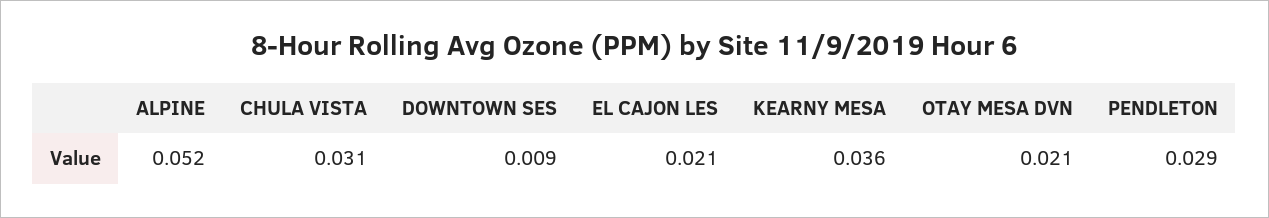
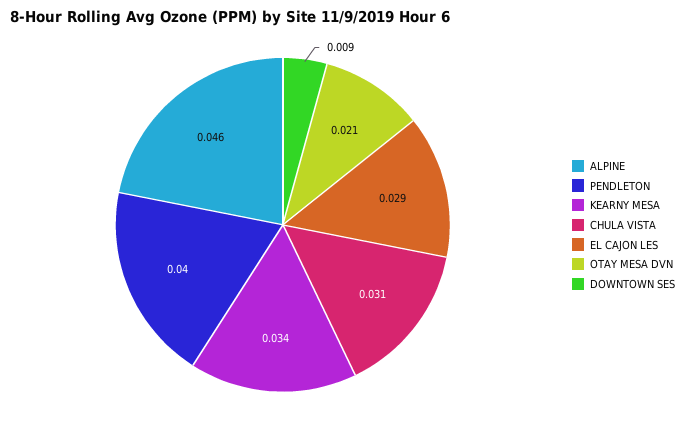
  {
-   "ALPINE": 0.052,
+   "ALPINE": 0.046,
    "CHULA VISTA": 0.031,
    "DOWNTOWN SES": 0.009,
-   "EL CAJON LES": 0.021,
+   "EL CAJON LES": 0.029,
-   "KEARNY MESA": 0.036,
+   "KEARNY MESA": 0.034,
    "OTAY MESA DVN": 0.021,
-   "PENDLETON": 0.029
+   "PENDLETON": 0.04
  }

